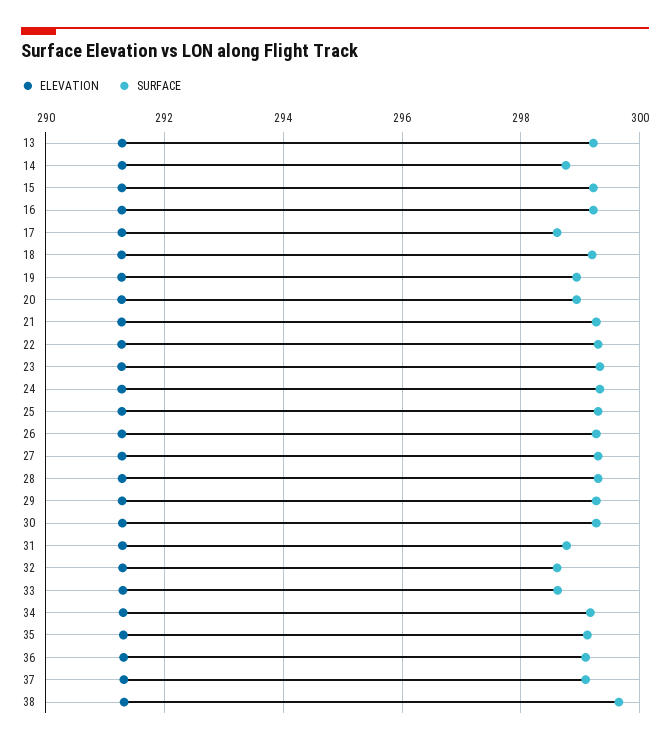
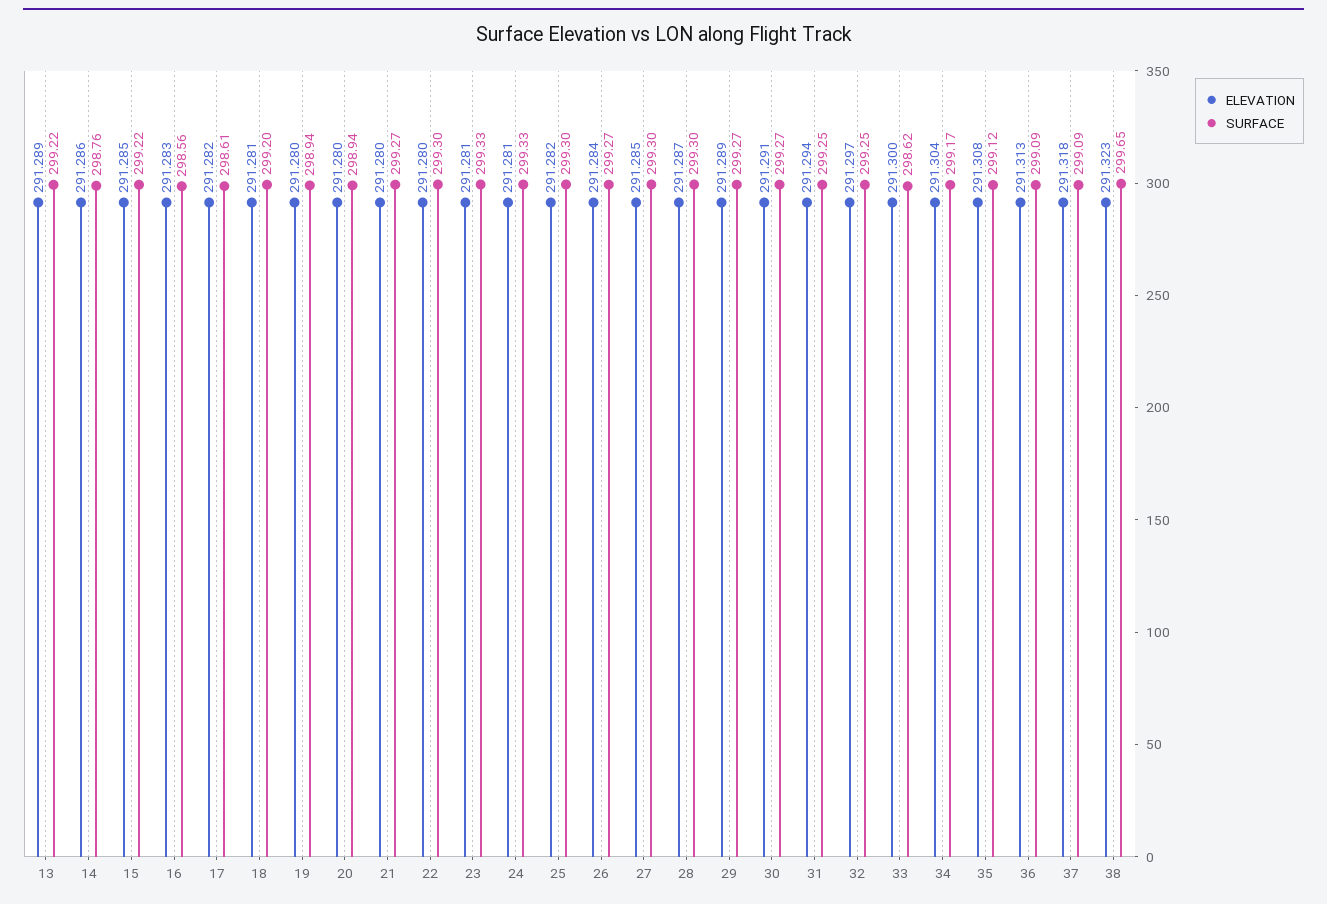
  {
    "ELEVATION": {
      "13": 291.289,
      "14": 291.286,
      "15": 291.285,
      "16": 291.283,
      "17": 291.282,
      "18": 291.281,
      "19": 291.28,
      "20": 291.28,
      "21": 291.28,
      "22": 291.28,
      "23": 291.281,
      "24": 291.281,
      "25": 291.282,
      "26": 291.284,
      "27": 291.285,
      "28": 291.287,
      "29": 291.289,
      "30": 291.291,
      "31": 291.294,
      "32": 291.297,
      "33": 291.3,
      "34": 291.304,
      "35": 291.308,
      "36": 291.313,
      "37": 291.318,
      "38": 291.323
    },
    "SURFACE": {
      "13": 299.22,
      "14": 298.76,
      "15": 299.22,
-     "16": 299.2,
+     "16": 298.56,
      "17": 298.61,
      "18": 299.2,
      "19": 298.94,
      "20": 298.94,
      "21": 299.27,
      "22": 299.3,
      "23": 299.33,
      "24": 299.33,
      "25": 299.3,
      "26": 299.27,
      "27": 299.3,
      "28": 299.3,
      "29": 299.27,
      "30": 299.27,
-     "31": 298.8,
+     "31": 299.25,
-     "32": 298.6,
+     "32": 299.25,
      "33": 298.62,
      "34": 299.17,
      "35": 299.12,
      "36": 299.09,
      "37": 299.09,
      "38": 299.65
    }
  }

